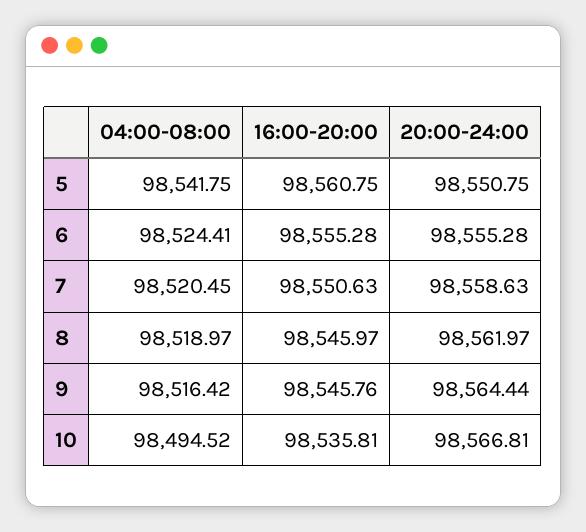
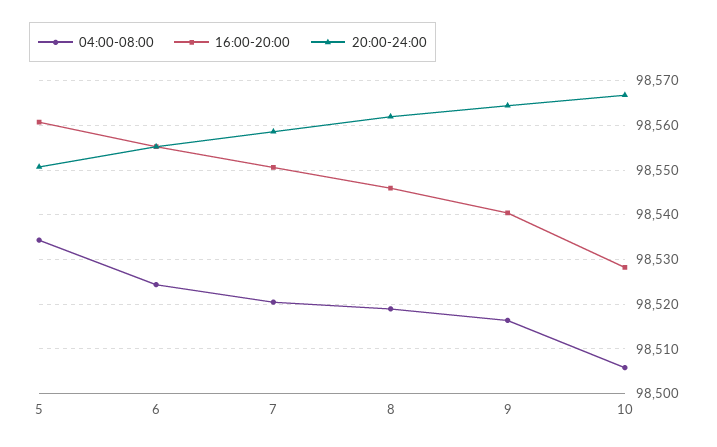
  {
    "04:00-08:00": {
-     "5": 98541.75,
+     "5": 98534,
      "6": 98524.41,
      "7": 98520.45,
      "8": 98518.97,
      "9": 98516.42,
-     "10": 98494.52
+     "10": 98506
    },
    "16:00-20:00": {
      "5": 98560.75,
      "6": 98555.28,
      "7": 98550.63,
      "8": 98545.97,
-     "9": 98545.76,
+     "9": 98540,
-     "10": 98535.81
+     "10": 98528
    },
    "20:00-24:00": {
      "5": 98550.75,
      "6": 98555.28,
      "7": 98558.63,
      "8": 98561.97,
      "9": 98564.44,
      "10": 98566.81
    }
  }

